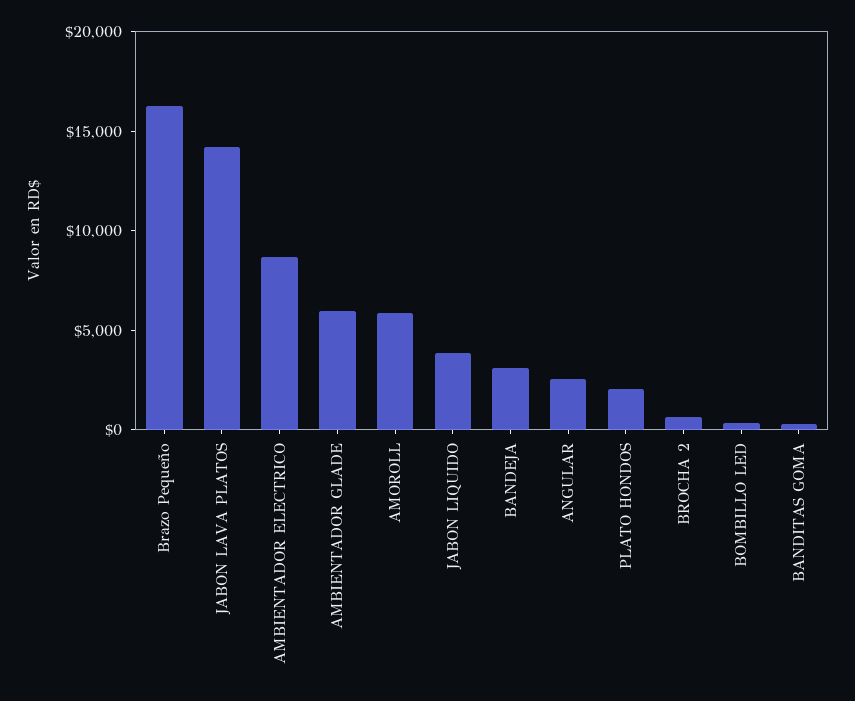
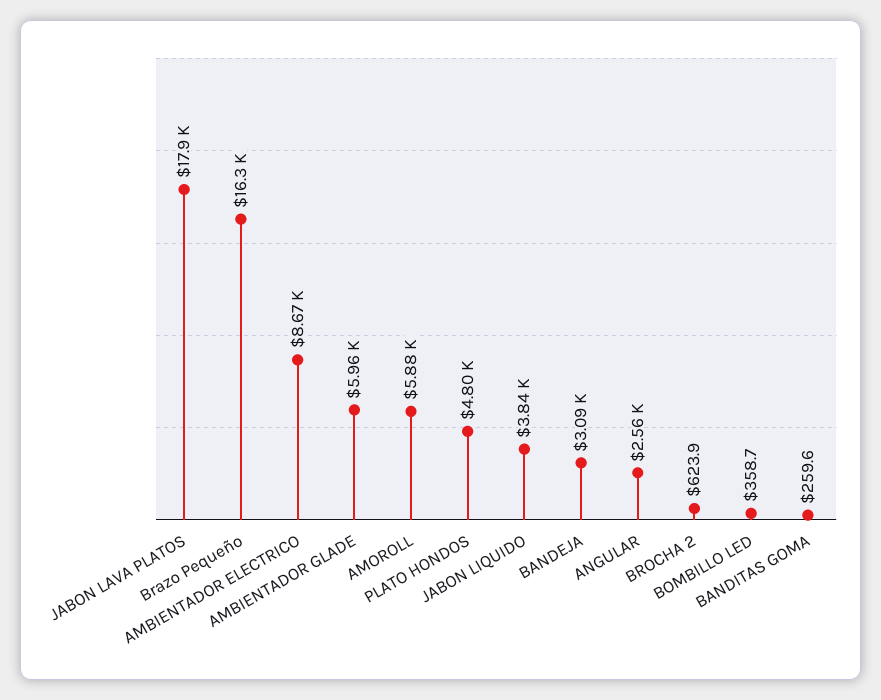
  {
    "Brazo Pequeño": 16300,
-   "JABON LAVA PLATOS": 14000,
+   "JABON LAVA PLATOS": 17900,
    "AMBIENTADOR ELECTRICO": 8670,
    "AMBIENTADOR GLADE": 5960,
    "AMOROLL": 5880,
    "JABON LIQUIDO": 3840,
    "BANDEJA": 3090,
    "ANGULAR": 2560,
-   "PLATO HONDOS": 2000,
+   "PLATO HONDOS": 4800,
    "BROCHA 2": 623.9,
    "BOMBILLO LED": 358.7,
    "BANDITAS GOMA": 259.6
  }

